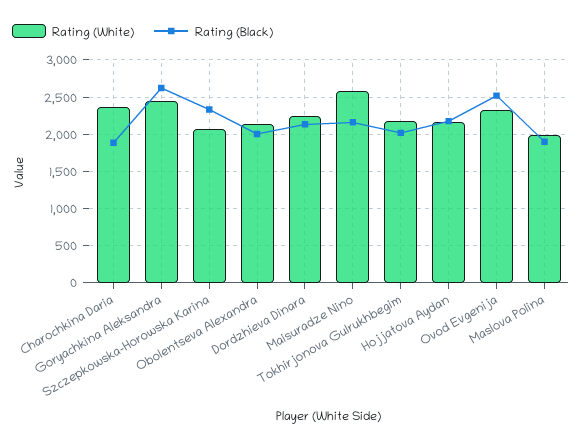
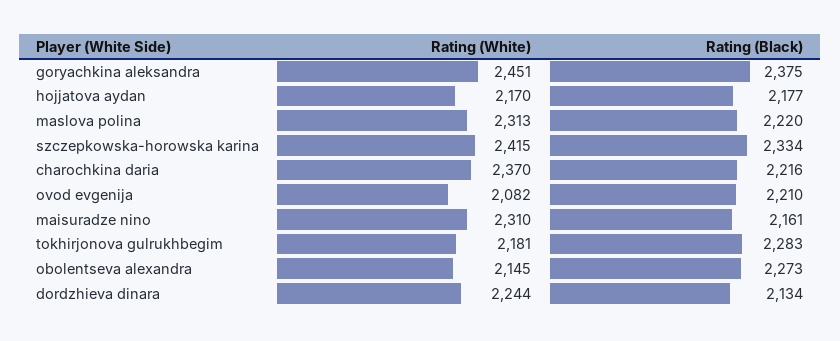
  {
    "Rating (White)": {
      "Charochkina Daria": 2370,
      "Goryachkina Aleksandra": 2451,
-     "Szczepkowska-Horowska Karina": 2100,
+     "Szczepkowska-Horowska Karina": 2415,
      "Obolentseva Alexandra": 2145,
      "Dordzhieva Dinara": 2244,
-     "Maisuradze Nino": 2600,
+     "Maisuradze Nino": 2310,
      "Tokhirjonova Gulrukhbegim": 2181,
      "Hojjatova Aydan": 2170,
-     "Ovod Evgenija": 2300,
+     "Ovod Evgenija": 2082,
-     "Maslova Polina": 2000
+     "Maslova Polina": 2313
    },
    "Rating (Black)": {
-     "Charochkina Daria": 1900,
+     "Charochkina Daria": 2216,
-     "Goryachkina Aleksandra": 2600,
+     "Goryachkina Aleksandra": 2375,
      "Szczepkowska-Horowska Karina": 2334,
-     "Obolentseva Alexandra": 2000,
+     "Obolentseva Alexandra": 2273,
      "Dordzhieva Dinara": 2134,
      "Maisuradze Nino": 2161,
-     "Tokhirjonova Gulrukhbegim": 2000,
+     "Tokhirjonova Gulrukhbegim": 2283,
      "Hojjatova Aydan": 2177,
-     "Ovod Evgenija": 2500,
+     "Ovod Evgenija": 2210,
-     "Maslova Polina": 1900
+     "Maslova Polina": 2220
    }
  }

